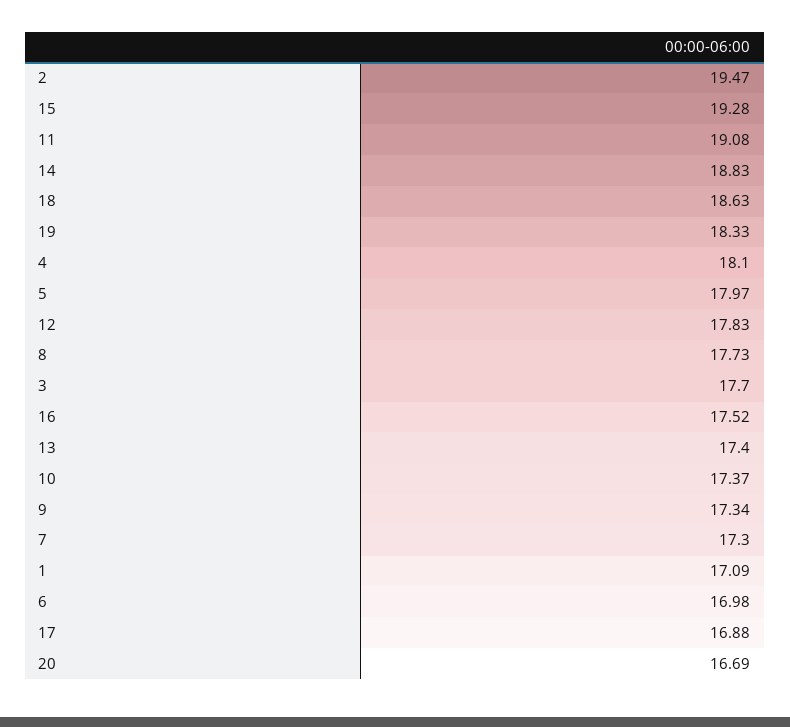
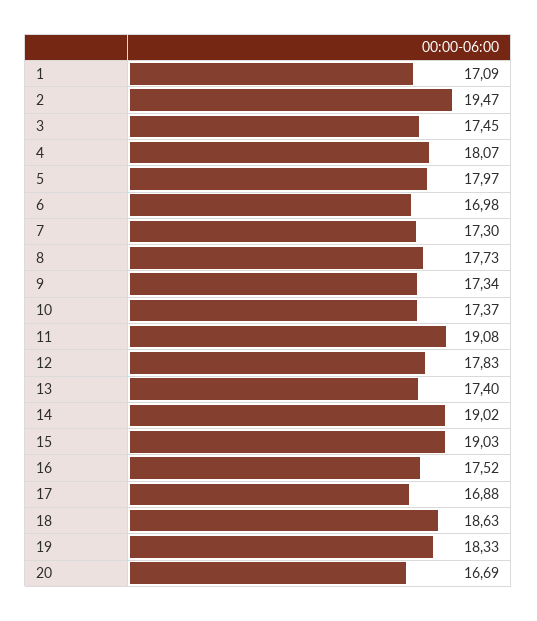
  {
    "2": 19.47,
-   "15": 19.28,
+   "15": 19.03,
    "11": 19.08,
-   "14": 18.83,
+   "14": 19.02,
    "18": 18.63,
    "19": 18.33,
-   "4": 18.1,
+   "4": 18.07,
    "5": 17.97,
    "12": 17.83,
    "8": 17.73,
-   "3": 17.7,
+   "3": 17.45,
    "16": 17.52,
    "13": 17.4,
    "10": 17.37,
    "9": 17.34,
    "7": 17.3,
    "1": 17.09,
    "6": 16.98,
    "17": 16.88,
    "20": 16.69
  }

